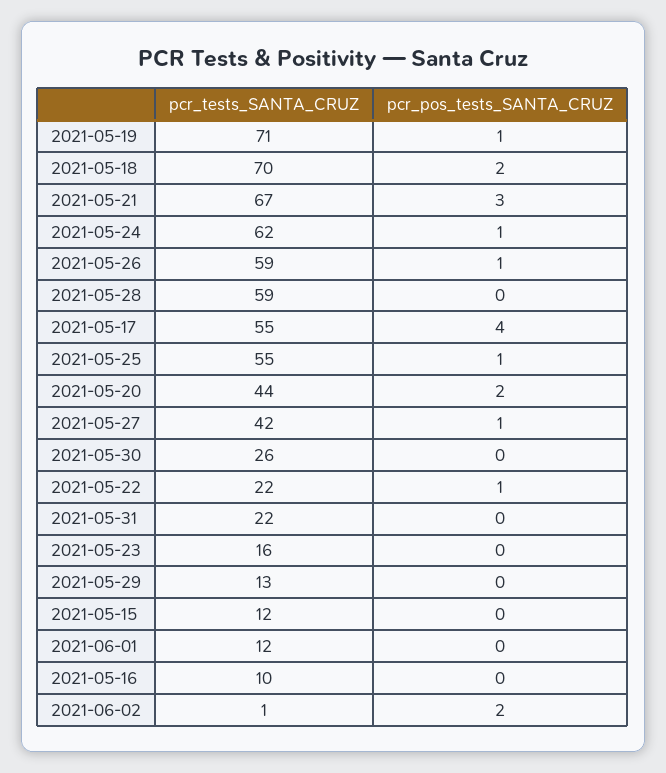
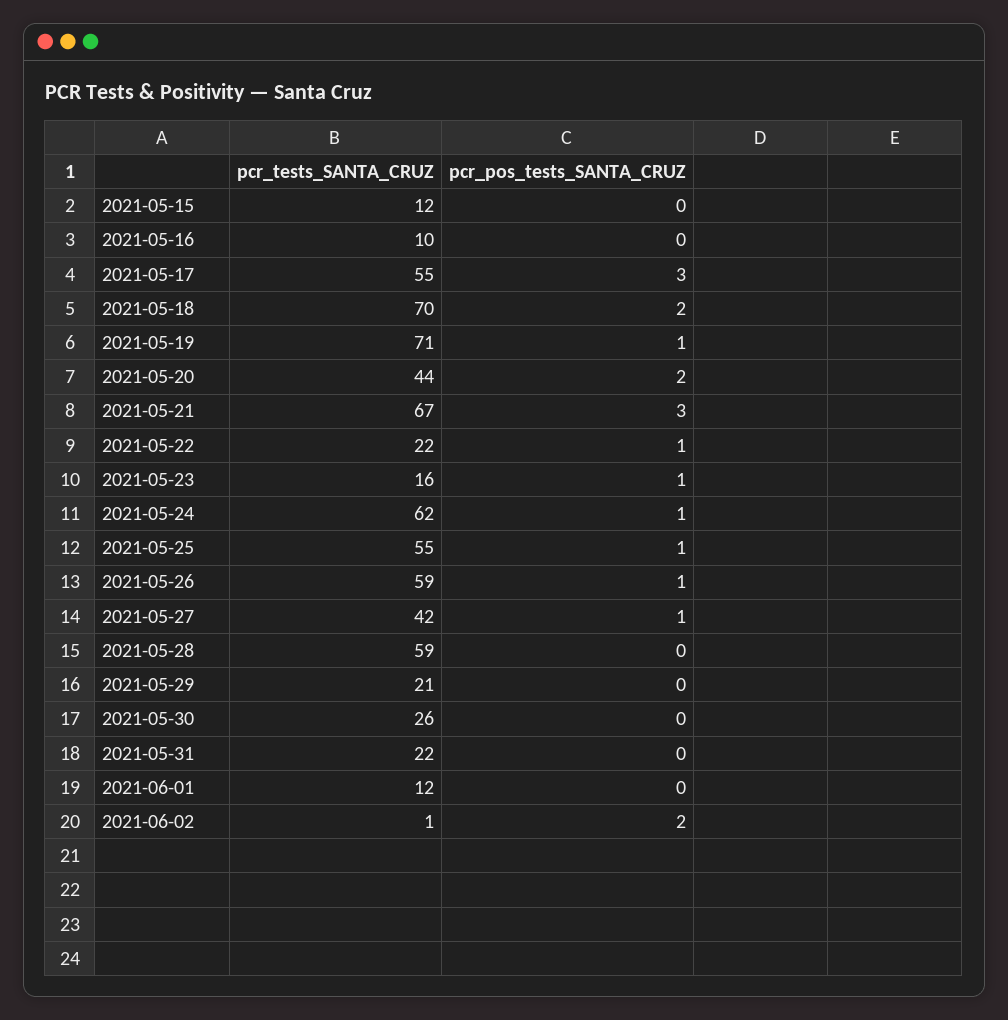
  {
    "pcr_tests_SANTA_CRUZ": {
      "2021-05-19": 71,
      "2021-05-18": 70,
      "2021-05-21": 67,
      "2021-05-24": 62,
      "2021-05-26": 59,
      "2021-05-28": 59,
      "2021-05-17": 55,
      "2021-05-25": 55,
      "2021-05-20": 44,
      "2021-05-27": 42,
      "2021-05-30": 26,
      "2021-05-22": 22,
      "2021-05-31": 22,
      "2021-05-23": 16,
-     "2021-05-29": 13,
+     "2021-05-29": 21,
      "2021-05-15": 12,
      "2021-06-01": 12,
      "2021-05-16": 10,
      "2021-06-02": 1
    },
    "pcr_pos_tests_SANTA_CRUZ": {
      "2021-05-19": 1,
      "2021-05-18": 2,
      "2021-05-21": 3,
      "2021-05-24": 1,
      "2021-05-26": 1,
      "2021-05-28": 0,
-     "2021-05-17": 4,
+     "2021-05-17": 3,
      "2021-05-25": 1,
      "2021-05-20": 2,
      "2021-05-27": 1,
      "2021-05-30": 0,
      "2021-05-22": 1,
      "2021-05-31": 0,
-     "2021-05-23": 0,
+     "2021-05-23": 1,
      "2021-05-29": 0,
      "2021-05-15": 0,
      "2021-06-01": 0,
      "2021-05-16": 0,
      "2021-06-02": 2
    }
  }

